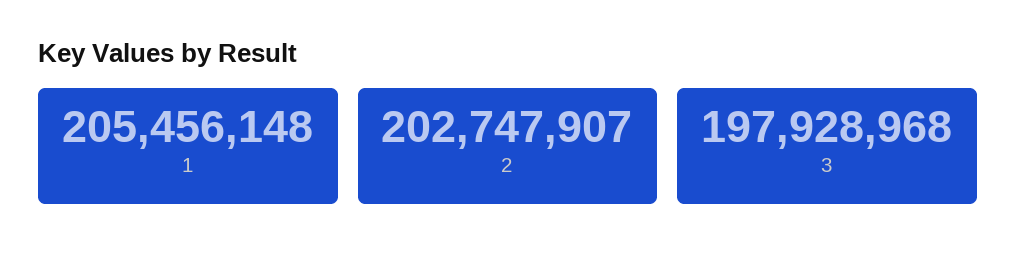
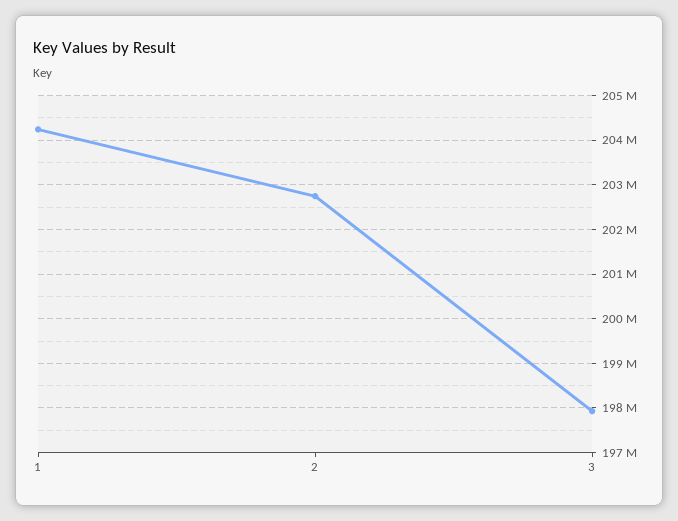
  {
-   "1": 205456148,
+   "1": 204200000,
    "2": 202747907,
    "3": 197928968
  }

